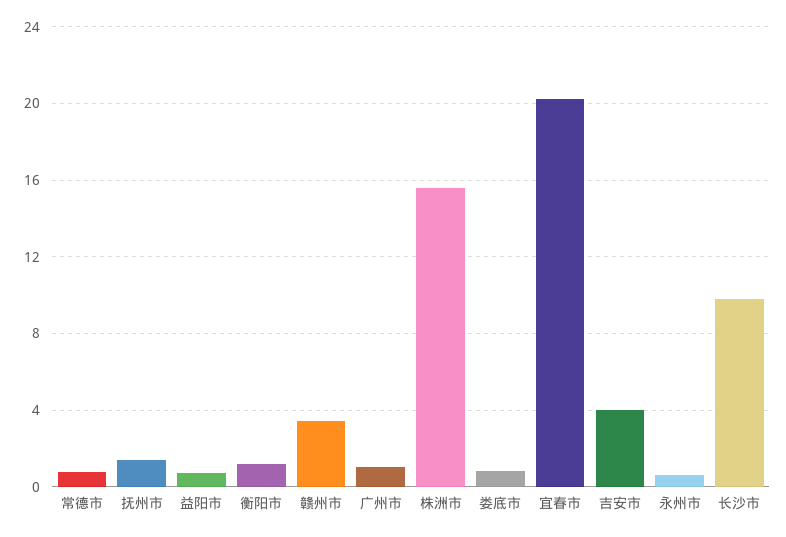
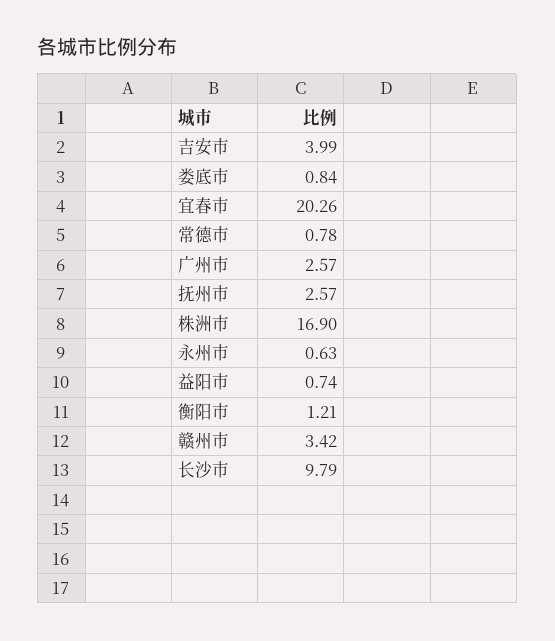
  {
    "常德市": 0.78,
-   "抚州市": 1.5,
+   "抚州市": 2.57,
    "益阳市": 0.74,
    "衡阳市": 1.21,
    "赣州市": 3.42,
-   "广州市": 1,
+   "广州市": 2.57,
-   "株洲市": 15.5,
+   "株洲市": 16.9,
    "娄底市": 0.84,
    "宜春市": 20.26,
    "吉安市": 3.99,
    "永州市": 0.63,
    "长沙市": 9.79
  }

